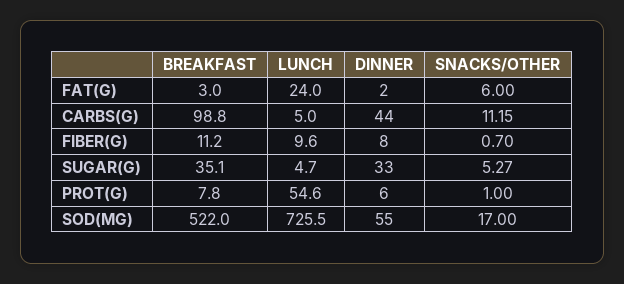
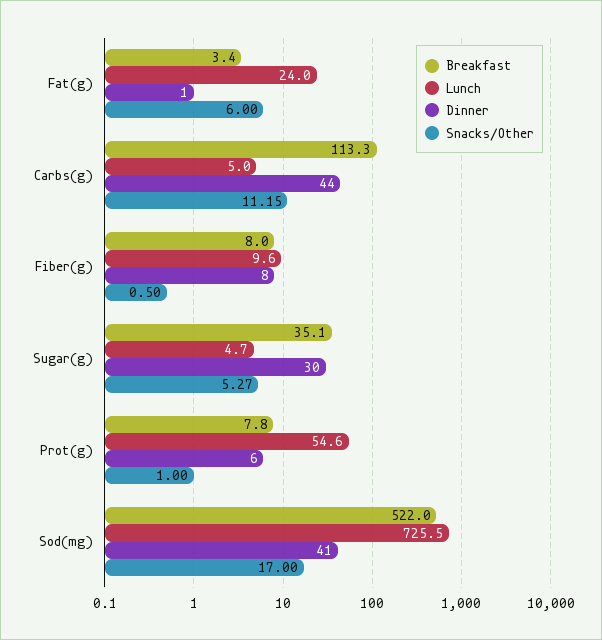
  {
    "BREAKFAST": {
-     "FAT(G)": 3,
+     "FAT(G)": 3.4,
-     "CARBS(G)": 98.8,
+     "CARBS(G)": 113.3,
-     "FIBER(G)": 11.2,
+     "FIBER(G)": 8,
      "SUGAR(G)": 35.1,
      "PROT(G)": 7.8,
      "SOD(MG)": 522
    },
    "LUNCH": {
      "FAT(G)": 24,
      "CARBS(G)": 5,
      "FIBER(G)": 9.6,
      "SUGAR(G)": 4.7,
      "PROT(G)": 54.6,
      "SOD(MG)": 725.5
    },
    "DINNER": {
-     "FAT(G)": 2,
+     "FAT(G)": 1,
      "CARBS(G)": 44,
      "FIBER(G)": 8,
-     "SUGAR(G)": 33,
+     "SUGAR(G)": 30,
      "PROT(G)": 6,
-     "SOD(MG)": 55
+     "SOD(MG)": 41
    },
    "SNACKS/OTHER": {
      "FAT(G)": 6,
      "CARBS(G)": 11.15,
-     "FIBER(G)": 0.7,
+     "FIBER(G)": 0.5,
      "SUGAR(G)": 5.27,
      "PROT(G)": 1,
      "SOD(MG)": 17
    }
  }

